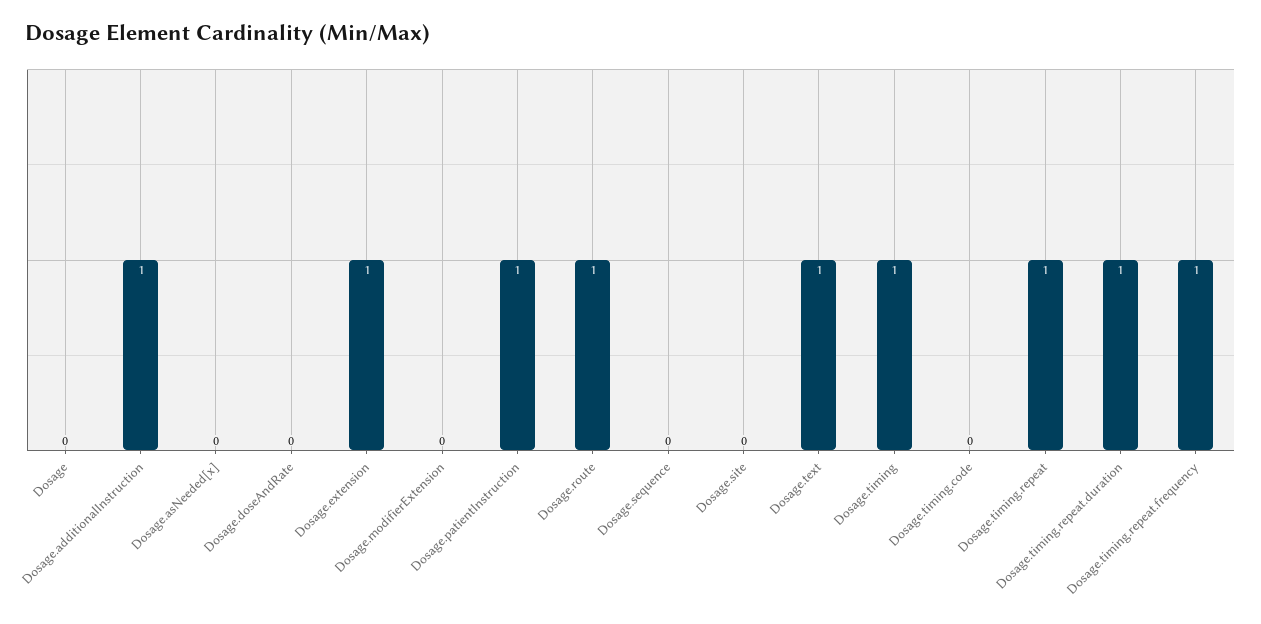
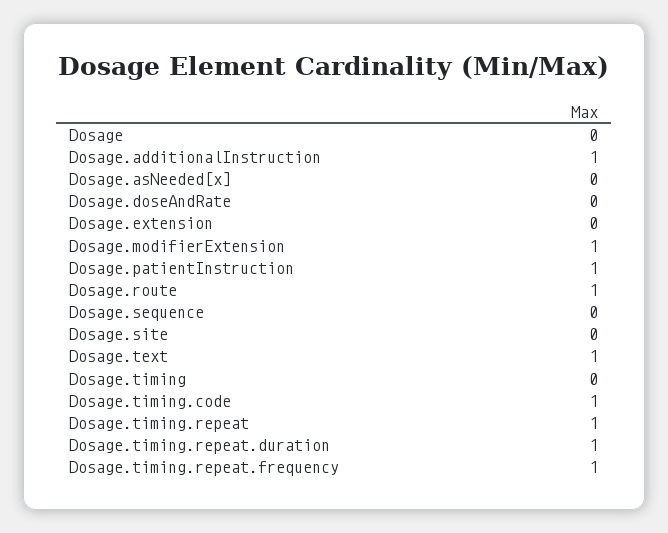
  {
    "Dosage": 0,
    "Dosage.additionalInstruction": 1,
    "Dosage.asNeeded[x]": 0,
    "Dosage.doseAndRate": 0,
-   "Dosage.extension": 1,
+   "Dosage.extension": 0,
-   "Dosage.modifierExtension": 0,
+   "Dosage.modifierExtension": 1,
    "Dosage.patientInstruction": 1,
    "Dosage.route": 1,
    "Dosage.sequence": 0,
    "Dosage.site": 0,
    "Dosage.text": 1,
-   "Dosage.timing": 1,
+   "Dosage.timing": 0,
-   "Dosage.timing.code": 0,
+   "Dosage.timing.code": 1,
    "Dosage.timing.repeat": 1,
    "Dosage.timing.repeat.duration": 1,
    "Dosage.timing.repeat.frequency": 1
  }

